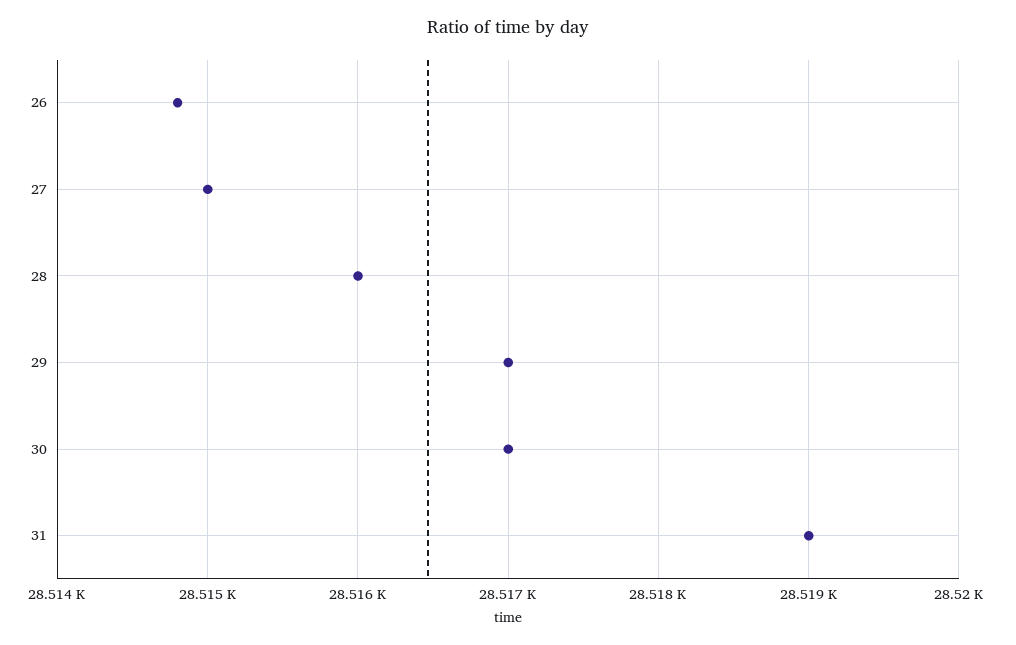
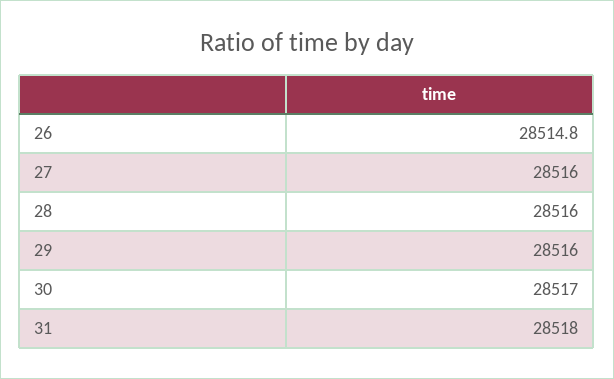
  {
    "26": 28514.8,
-   "27": 28515,
+   "27": 28516,
    "28": 28516,
-   "29": 28517,
+   "29": 28516,
    "30": 28517,
-   "31": 28519
+   "31": 28518
  }

